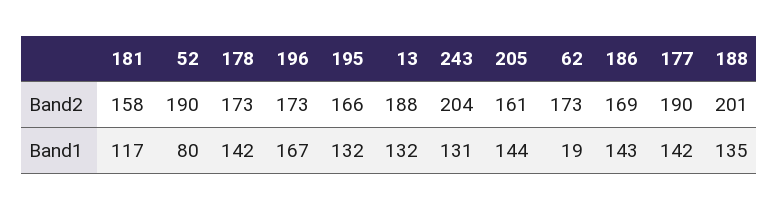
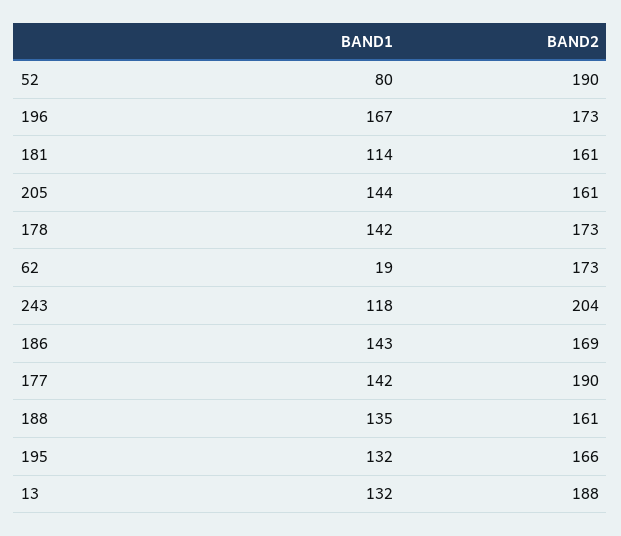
  {
    "181": {
-     "Band2": 158,
+     "Band2": 161,
-     "Band1": 117
+     "Band1": 114
    },
    "52": {
      "Band2": 190,
      "Band1": 80
    },
    "178": {
      "Band2": 173,
      "Band1": 142
    },
    "196": {
      "Band2": 173,
      "Band1": 167
    },
    "195": {
      "Band2": 166,
      "Band1": 132
    },
    "13": {
      "Band2": 188,
      "Band1": 132
    },
    "243": {
      "Band2": 204,
-     "Band1": 131
+     "Band1": 118
    },
    "205": {
      "Band2": 161,
      "Band1": 144
    },
    "62": {
      "Band2": 173,
      "Band1": 19
    },
    "186": {
      "Band2": 169,
      "Band1": 143
    },
    "177": {
      "Band2": 190,
      "Band1": 142
    },
    "188": {
-     "Band2": 201,
+     "Band2": 161,
      "Band1": 135
    }
  }

